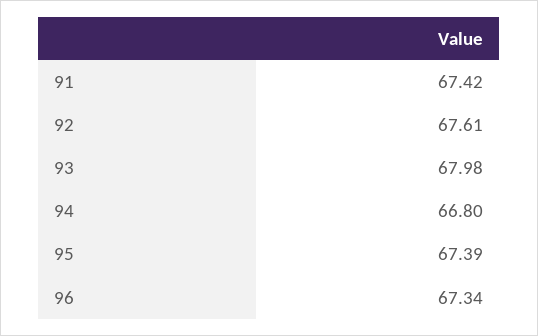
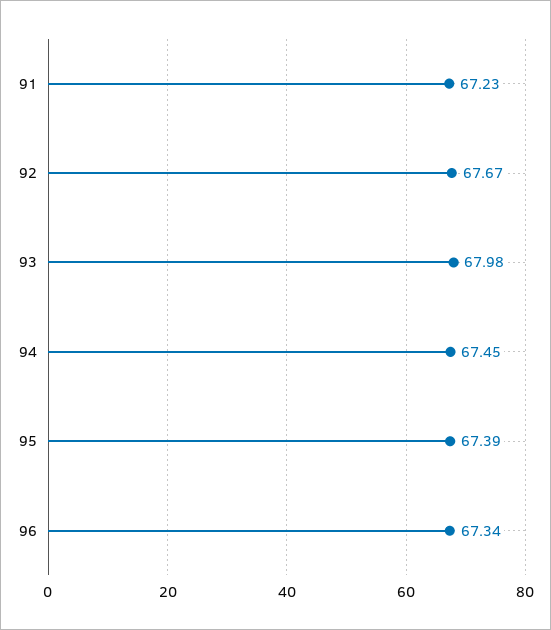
  {
-   "91": 67.42,
+   "91": 67.23,
-   "92": 67.61,
+   "92": 67.67,
    "93": 67.98,
-   "94": 66.8,
+   "94": 67.45,
    "95": 67.39,
    "96": 67.34
  }

